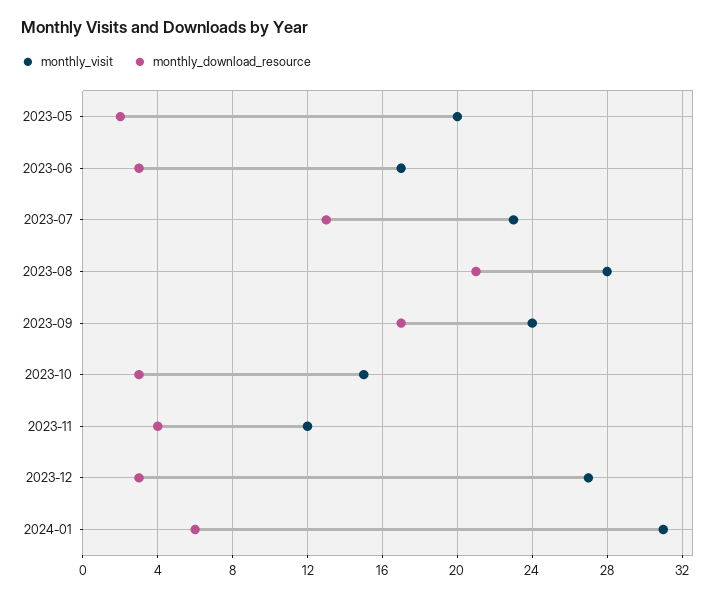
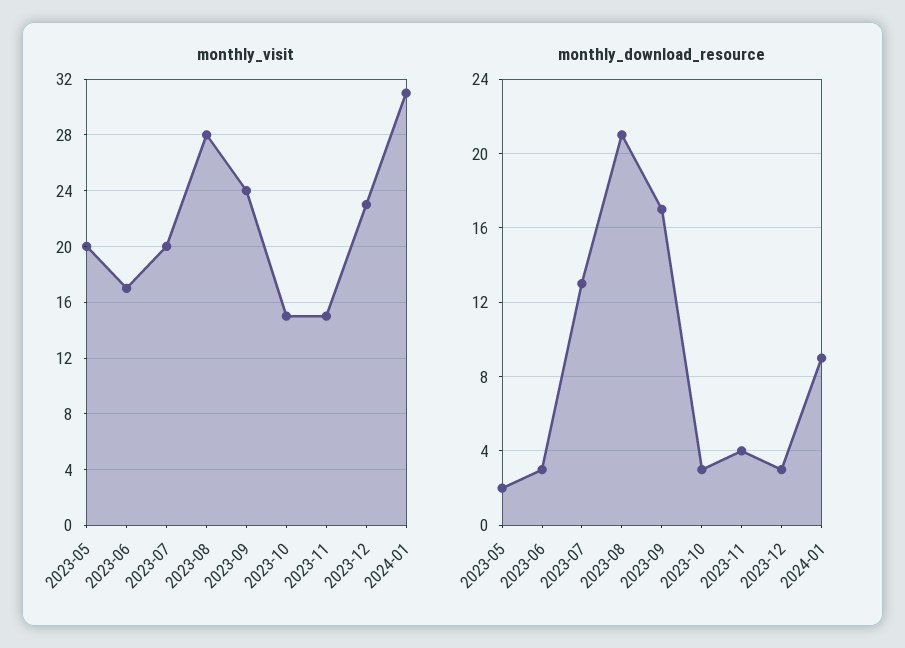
  {
    "monthly_visit": {
      "2023-05": 20,
      "2023-06": 17,
-     "2023-07": 23,
+     "2023-07": 20,
      "2023-08": 28,
      "2023-09": 24,
      "2023-10": 15,
-     "2023-11": 12,
+     "2023-11": 15,
-     "2023-12": 27,
+     "2023-12": 23,
      "2024-01": 31
    },
    "monthly_download_resource": {
      "2023-05": 2,
      "2023-06": 3,
      "2023-07": 13,
      "2023-08": 21,
      "2023-09": 17,
      "2023-10": 3,
      "2023-11": 4,
      "2023-12": 3,
-     "2024-01": 6
+     "2024-01": 9
    }
  }

